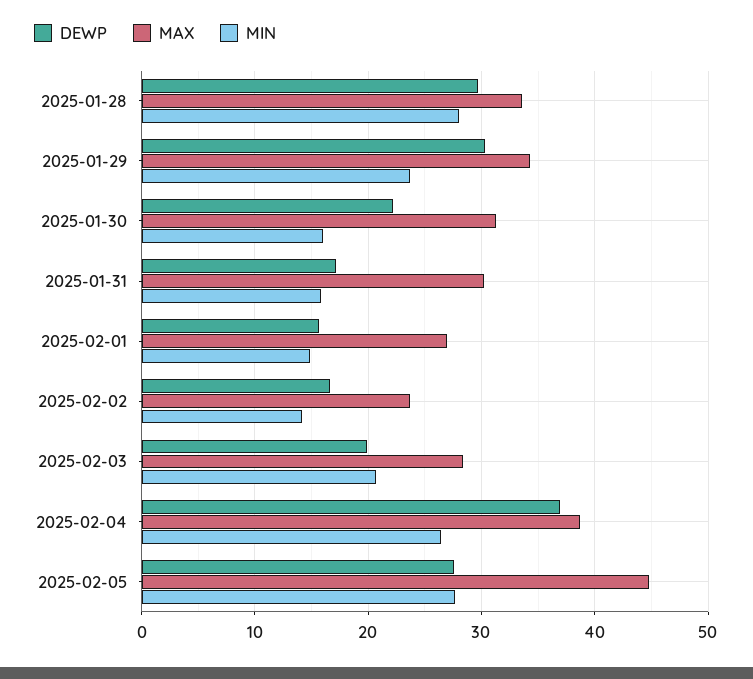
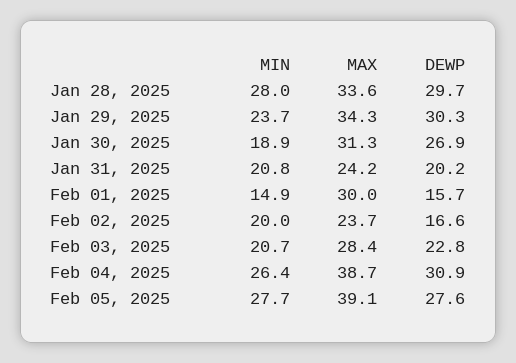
  {
    "DEWP": {
      "2025-01-28": 29.7,
      "2025-01-29": 30.3,
-     "2025-01-30": 22,
+     "2025-01-30": 26.9,
-     "2025-01-31": 17,
+     "2025-01-31": 20.2,
      "2025-02-01": 15.7,
      "2025-02-02": 16.6,
-     "2025-02-03": 20,
+     "2025-02-03": 22.8,
-     "2025-02-04": 37,
+     "2025-02-04": 30.9,
      "2025-02-05": 27.6
    },
    "MAX": {
      "2025-01-28": 33.6,
      "2025-01-29": 34.3,
      "2025-01-30": 31.3,
-     "2025-01-31": 30,
+     "2025-01-31": 24.2,
-     "2025-02-01": 27,
+     "2025-02-01": 30,
      "2025-02-02": 23.7,
      "2025-02-03": 28.4,
      "2025-02-04": 38.7,
-     "2025-02-05": 45
+     "2025-02-05": 39.1
    },
    "MIN": {
      "2025-01-28": 28,
      "2025-01-29": 23.7,
-     "2025-01-30": 16,
+     "2025-01-30": 18.9,
-     "2025-01-31": 16,
+     "2025-01-31": 20.8,
      "2025-02-01": 14.9,
-     "2025-02-02": 14,
+     "2025-02-02": 20,
      "2025-02-03": 20.7,
      "2025-02-04": 26.4,
      "2025-02-05": 27.7
    }
  }

